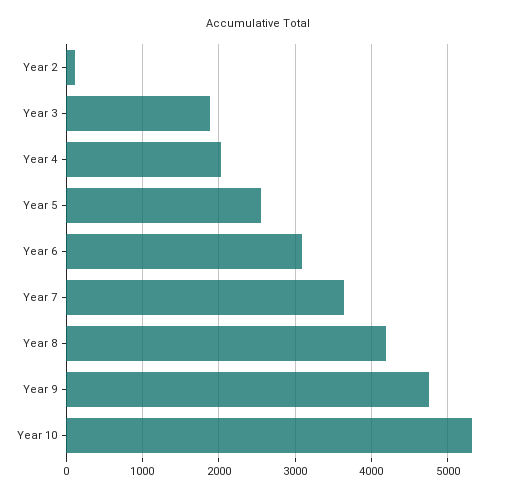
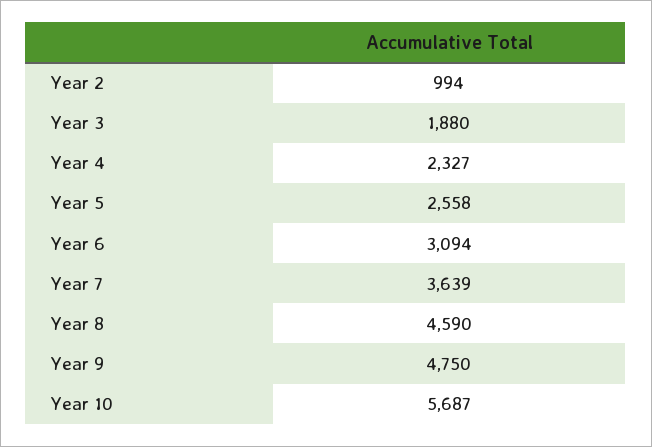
  {
-   "Year 2": 100,
+   "Year 2": 994,
    "Year 3": 1880,
-   "Year 4": 2000,
+   "Year 4": 2327,
    "Year 5": 2558,
    "Year 6": 3094,
    "Year 7": 3639,
-   "Year 8": 4200,
+   "Year 8": 4590,
    "Year 9": 4750,
-   "Year 10": 5300
+   "Year 10": 5687
  }

